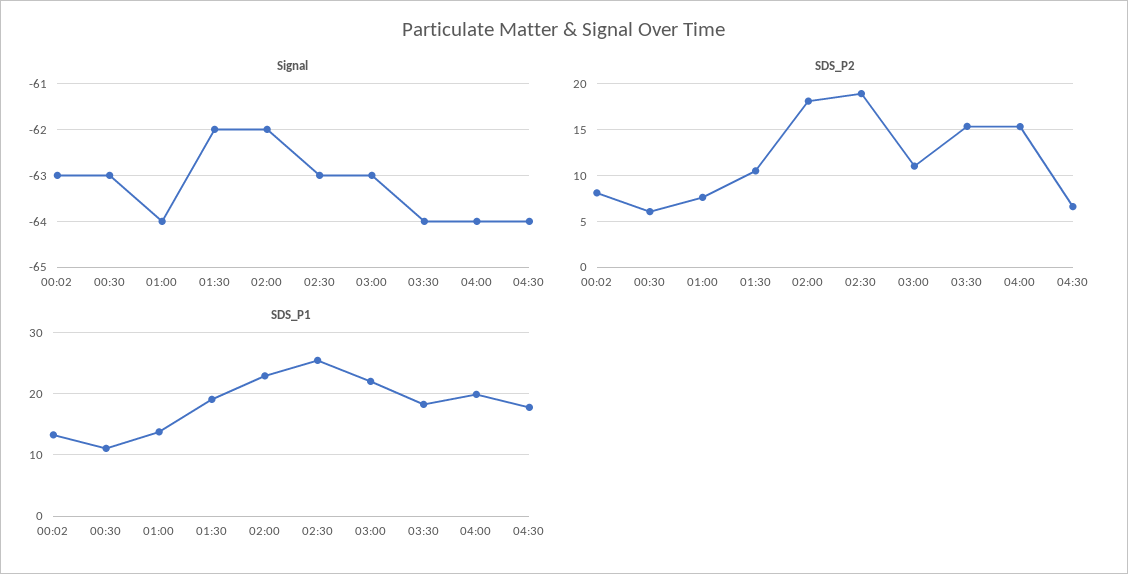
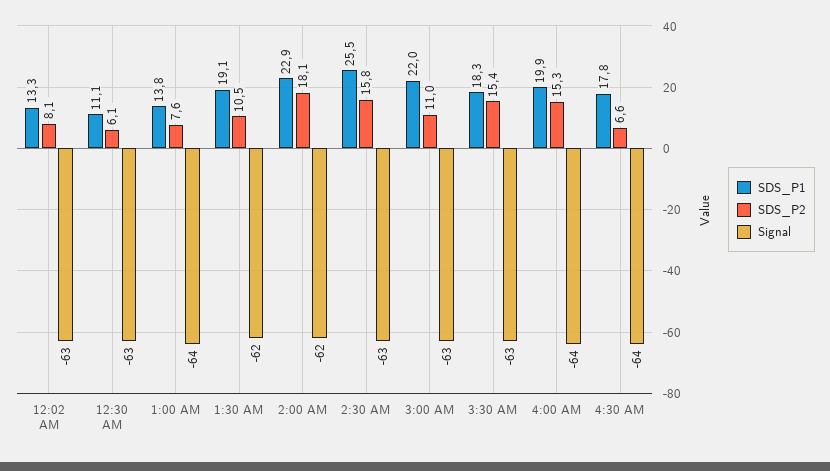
  {
    "Signal": {
      "00:02": -63,
      "00:30": -63,
      "01:00": -64,
      "01:30": -62,
      "02:00": -62,
      "02:30": -63,
      "03:00": -63,
-     "03:30": -64,
+     "03:30": -63,
      "04:00": -64,
      "04:30": -64
    },
    "SDS_P2": {
      "00:02": 8.1,
      "00:30": 6.1,
      "01:00": 7.6,
      "01:30": 10.5,
      "02:00": 18.1,
-     "02:30": 19,
+     "02:30": 15.8,
      "03:00": 11,
      "03:30": 15.4,
      "04:00": 15.3,
      "04:30": 6.6
    },
    "SDS_P1": {
      "00:02": 13.3,
      "00:30": 11.1,
      "01:00": 13.8,
      "01:30": 19.1,
      "02:00": 22.9,
      "02:30": 25.5,
      "03:00": 22,
      "03:30": 18.3,
      "04:00": 19.9,
      "04:30": 17.8
    }
  }

